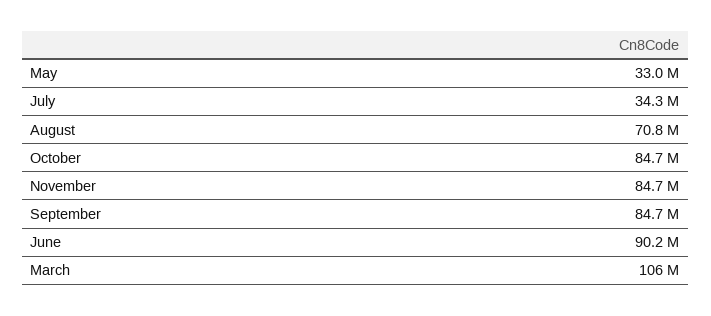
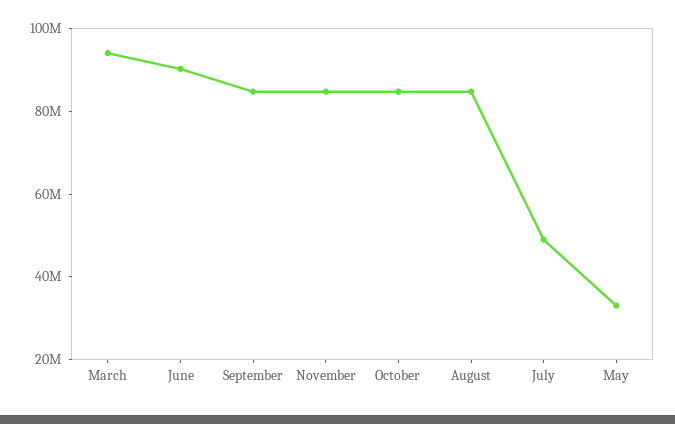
  {
    "May": 33000000,
-   "July": 34300000,
+   "July": 50000000,
-   "August": 70800000,
+   "August": 85000000,
    "October": 84700000,
    "November": 84700000,
    "September": 84700000,
    "June": 90200000,
-   "March": 106000000
+   "March": 95000000
  }

